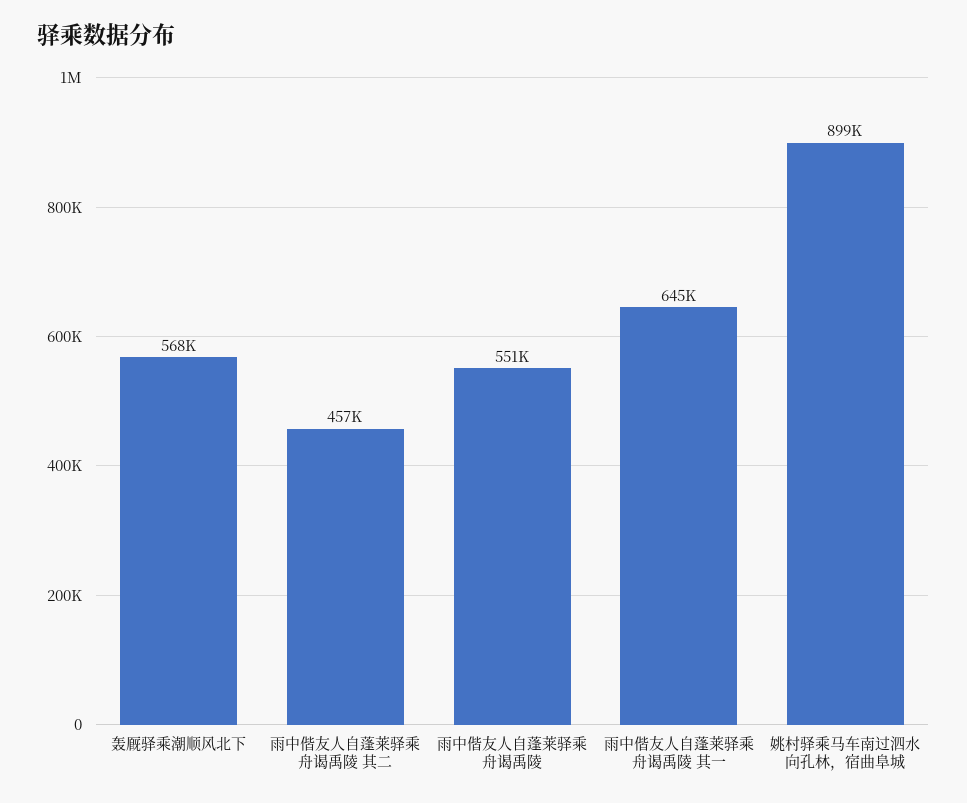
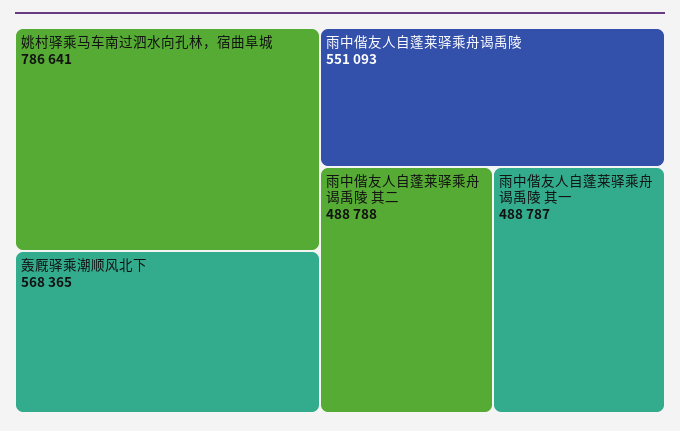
  {
    "轰厩驿乘潮顺风北下": 568365,
-   "雨中偕友人自蓬莱驿乘舟谒禹陵 其二": 457000,
+   "雨中偕友人自蓬莱驿乘舟谒禹陵 其二": 488788,
    "雨中偕友人自蓬莱驿乘舟谒禹陵": 551093,
-   "雨中偕友人自蓬莱驿乘舟谒禹陵 其一": 645000,
+   "雨中偕友人自蓬莱驿乘舟谒禹陵 其一": 488787,
-   "姚村驿乘马车南过泗水向孔林，宿曲阜城": 899000
+   "姚村驿乘马车南过泗水向孔林，宿曲阜城": 786641
  }

